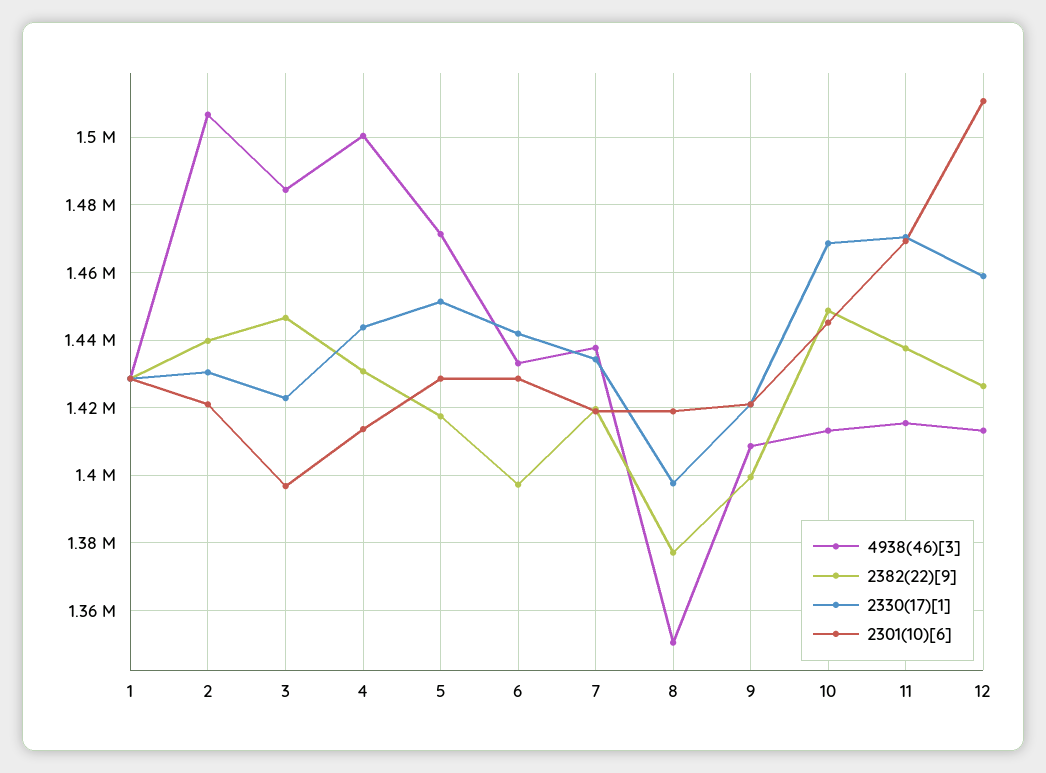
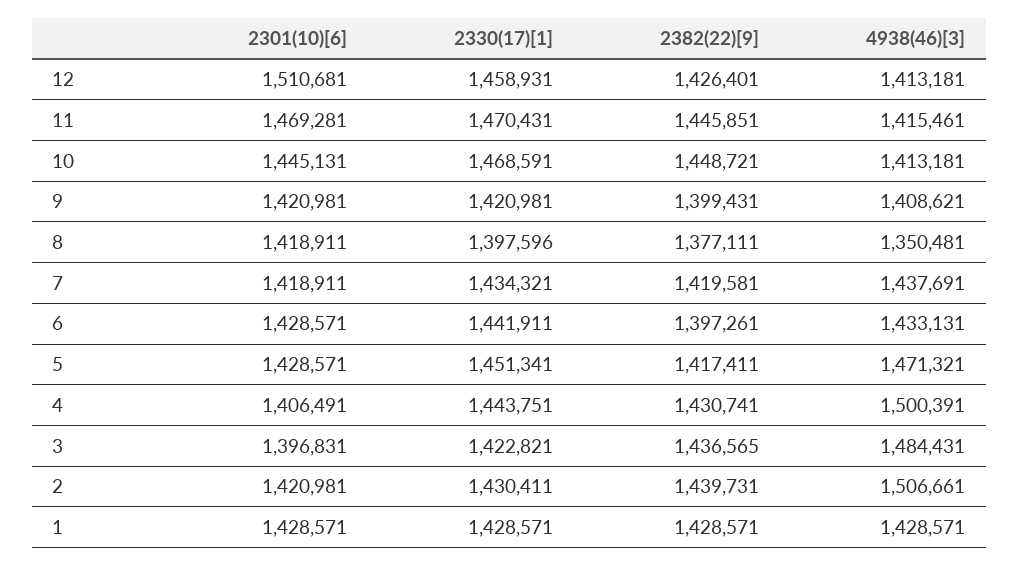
  {
    "4938(46)[3]": {
      "1": 1428571,
      "2": 1506661,
      "3": 1484431,
      "4": 1500391,
      "5": 1471321,
      "6": 1433131,
      "7": 1437691,
      "8": 1350481,
      "9": 1408621,
      "10": 1413181,
      "11": 1415461,
      "12": 1413181
    },
    "2382(22)[9]": {
      "1": 1428571,
      "2": 1439731,
-     "3": 1446000,
+     "3": 1436565,
      "4": 1430741,
      "5": 1417411,
      "6": 1397261,
      "7": 1419581,
      "8": 1377111,
      "9": 1399431,
      "10": 1448721,
-     "11": 1438000,
+     "11": 1445851,
      "12": 1426401
    },
    "2330(17)[1]": {
      "1": 1428571,
      "2": 1430411,
      "3": 1422821,
      "4": 1443751,
      "5": 1451341,
      "6": 1441911,
      "7": 1434321,
      "8": 1397596,
      "9": 1420981,
      "10": 1468591,
      "11": 1470431,
      "12": 1458931
    },
    "2301(10)[6]": {
      "1": 1428571,
      "2": 1420981,
      "3": 1396831,
-     "4": 1414000,
+     "4": 1406491,
      "5": 1428571,
      "6": 1428571,
      "7": 1418911,
      "8": 1418911,
      "9": 1420981,
      "10": 1445131,
      "11": 1469281,
      "12": 1510681
    }
  }

